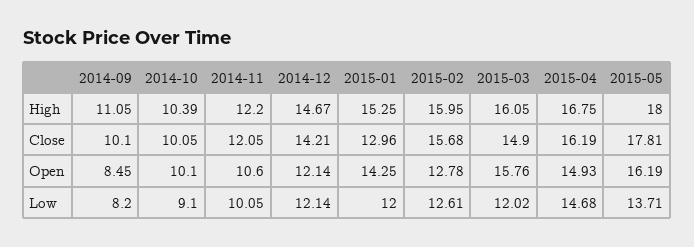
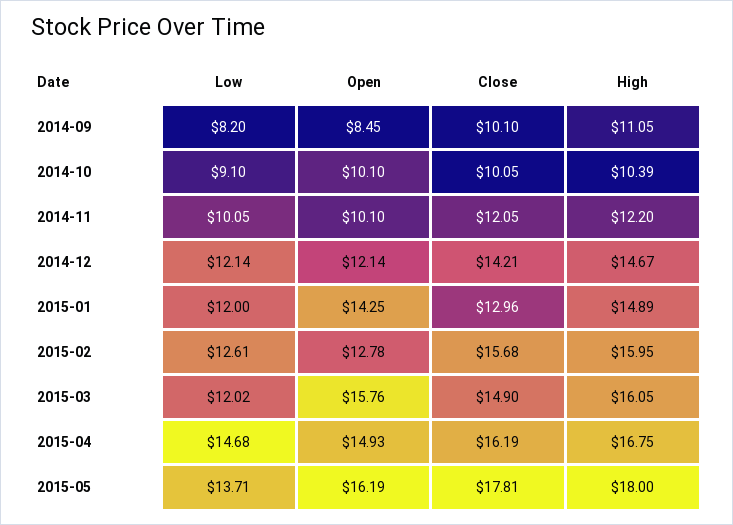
  {
    "2014-09": {
      "High": 11.05,
      "Close": 10.1,
      "Open": 8.45,
      "Low": 8.2
    },
    "2014-10": {
      "High": 10.39,
      "Close": 10.05,
      "Open": 10.1,
      "Low": 9.1
    },
    "2014-11": {
      "High": 12.2,
      "Close": 12.05,
-     "Open": 10.6,
+     "Open": 10.1,
      "Low": 10.05
    },
    "2014-12": {
      "High": 14.67,
      "Close": 14.21,
      "Open": 12.14,
      "Low": 12.14
    },
    "2015-01": {
-     "High": 15.25,
+     "High": 14.89,
      "Close": 12.96,
      "Open": 14.25,
      "Low": 12
    },
    "2015-02": {
      "High": 15.95,
      "Close": 15.68,
      "Open": 12.78,
      "Low": 12.61
    },
    "2015-03": {
      "High": 16.05,
      "Close": 14.9,
      "Open": 15.76,
      "Low": 12.02
    },
    "2015-04": {
      "High": 16.75,
      "Close": 16.19,
      "Open": 14.93,
      "Low": 14.68
    },
    "2015-05": {
      "High": 18,
      "Close": 17.81,
      "Open": 16.19,
      "Low": 13.71
    }
  }

